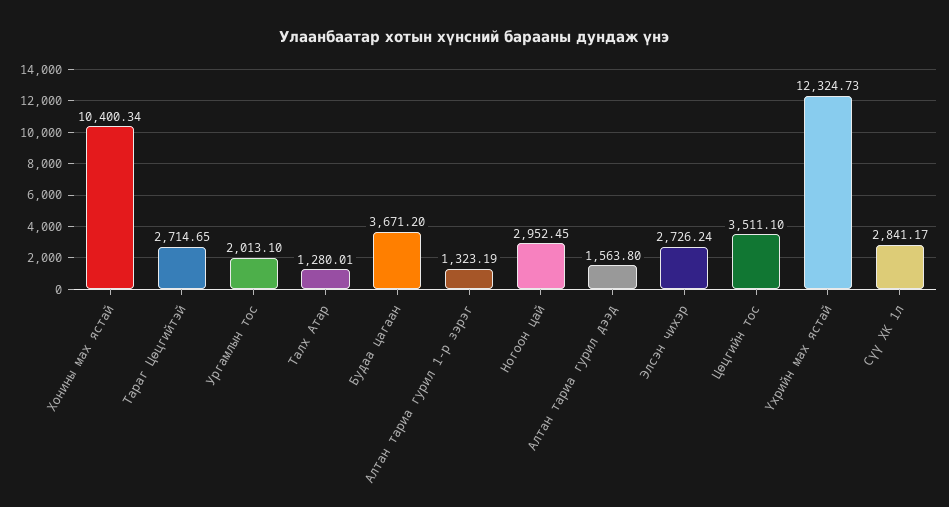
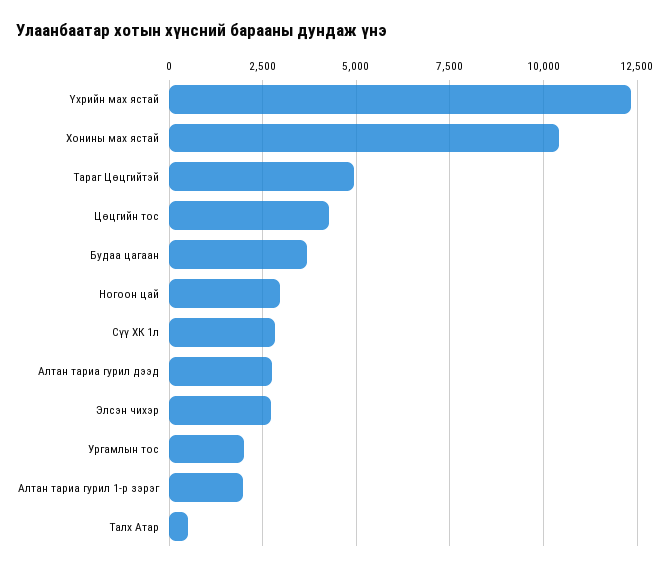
  {
    "Хонины мах ястай": 10400.34,
-   "Тараг Цөцгийтэй": 2714.65,
+   "Тараг Цөцгийтэй": 5000,
    "Ургамлын тос": 2013.1,
-   "Талх Атар": 1280.01,
+   "Талх Атар": 500,
    "Будаа цагаан": 3671.2,
-   "Алтан тариа гурил 1-р зэрэг": 1323.19,
+   "Алтан тариа гурил 1-р зэрэг": 2000,
    "Ногоон цай": 2952.45,
-   "Алтан тариа гурил дээд": 1563.8,
+   "Алтан тариа гурил дээд": 2750,
    "Элсэн чихэр": 2726.24,
-   "Цөцгийн тос": 3511.1,
+   "Цөцгийн тос": 4250,
    "Үхрийн мах ястай": 12324.73,
    "Сүү ХК 1л": 2841.17
  }

